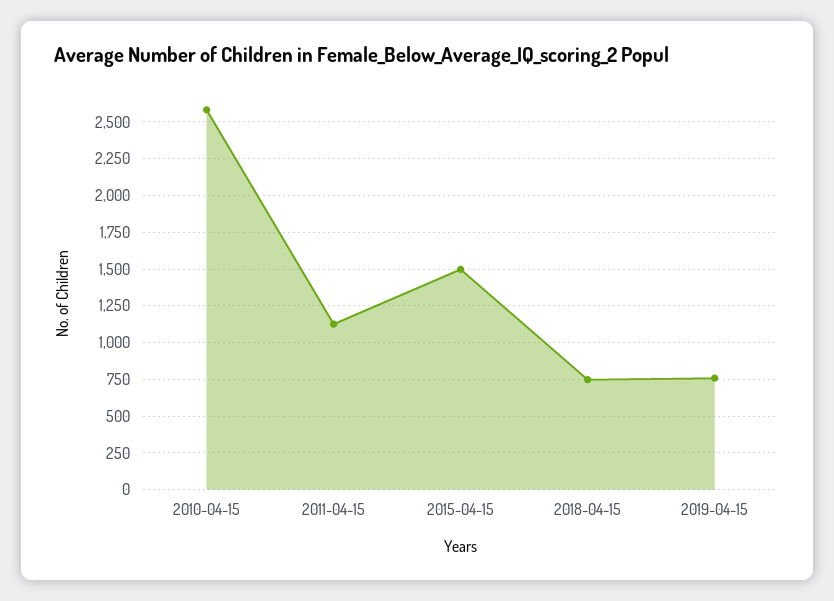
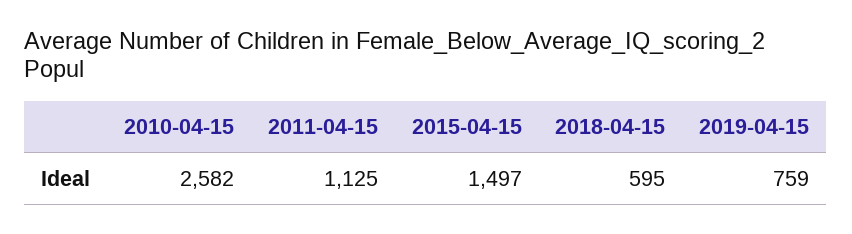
  {
    "2010-04-15": 2582,
    "2011-04-15": 1125,
    "2015-04-15": 1497,
-   "2018-04-15": 750,
+   "2018-04-15": 595,
    "2019-04-15": 759
  }

